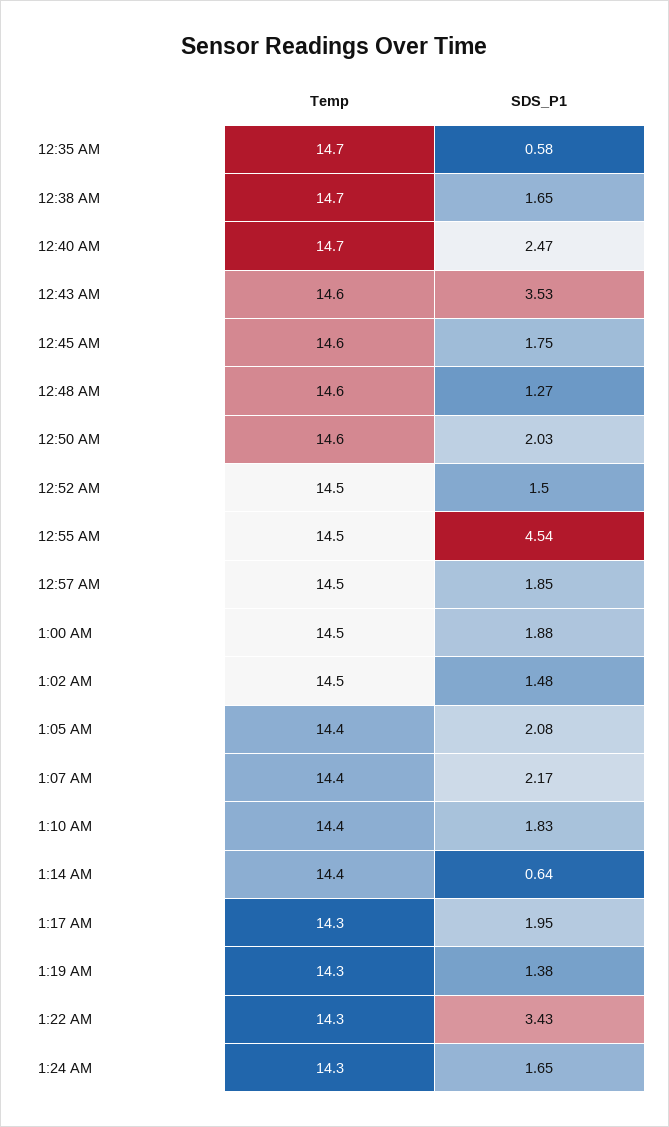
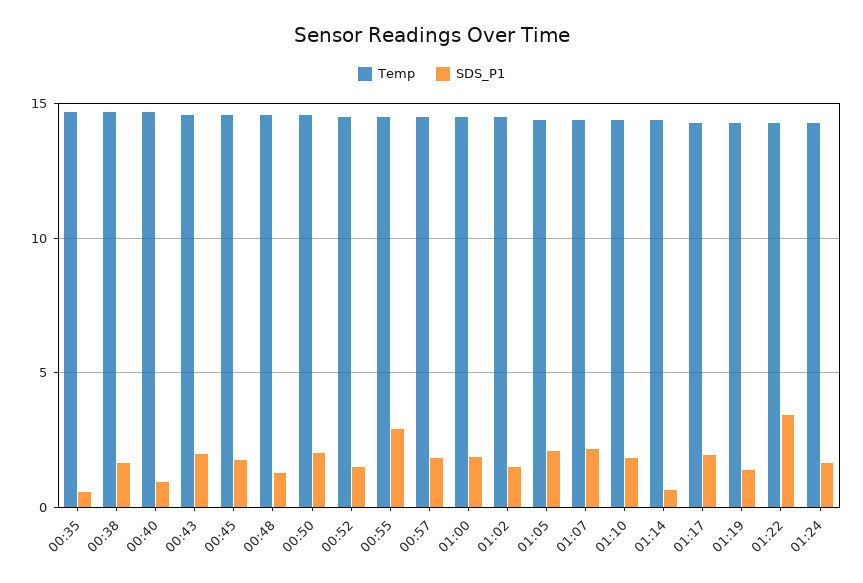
  {
    "Temp": {
      "12:35 AM": 14.7,
      "12:38 AM": 14.7,
      "12:40 AM": 14.7,
      "12:43 AM": 14.6,
      "12:45 AM": 14.6,
      "12:48 AM": 14.6,
      "12:50 AM": 14.6,
      "12:52 AM": 14.5,
      "12:55 AM": 14.5,
      "12:57 AM": 14.5,
      "1:00 AM": 14.5,
      "1:02 AM": 14.5,
      "1:05 AM": 14.4,
      "1:07 AM": 14.4,
      "1:10 AM": 14.4,
      "1:14 AM": 14.4,
      "1:17 AM": 14.3,
      "1:19 AM": 14.3,
      "1:22 AM": 14.3,
      "1:24 AM": 14.3
    },
    "SDS_P1": {
      "12:35 AM": 0.58,
      "12:38 AM": 1.65,
-     "12:40 AM": 2.47,
+     "12:40 AM": 1,
-     "12:43 AM": 3.53,
+     "12:43 AM": 2,
      "12:45 AM": 1.75,
      "12:48 AM": 1.27,
      "12:50 AM": 2.03,
      "12:52 AM": 1.5,
-     "12:55 AM": 4.54,
+     "12:55 AM": 3,
      "12:57 AM": 1.85,
      "1:00 AM": 1.88,
      "1:02 AM": 1.48,
      "1:05 AM": 2.08,
      "1:07 AM": 2.17,
      "1:10 AM": 1.83,
      "1:14 AM": 0.64,
      "1:17 AM": 1.95,
      "1:19 AM": 1.38,
      "1:22 AM": 3.43,
      "1:24 AM": 1.65
    }
  }

